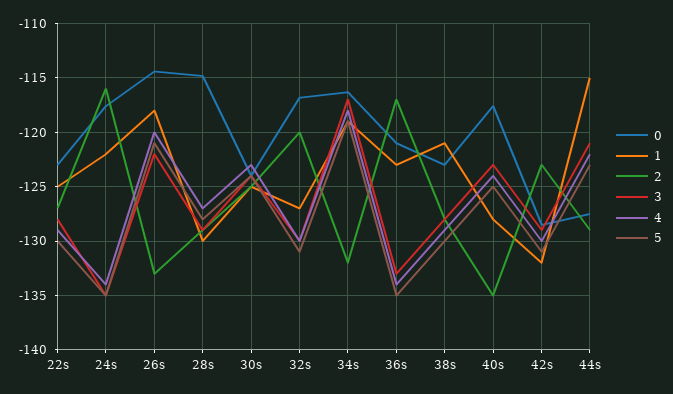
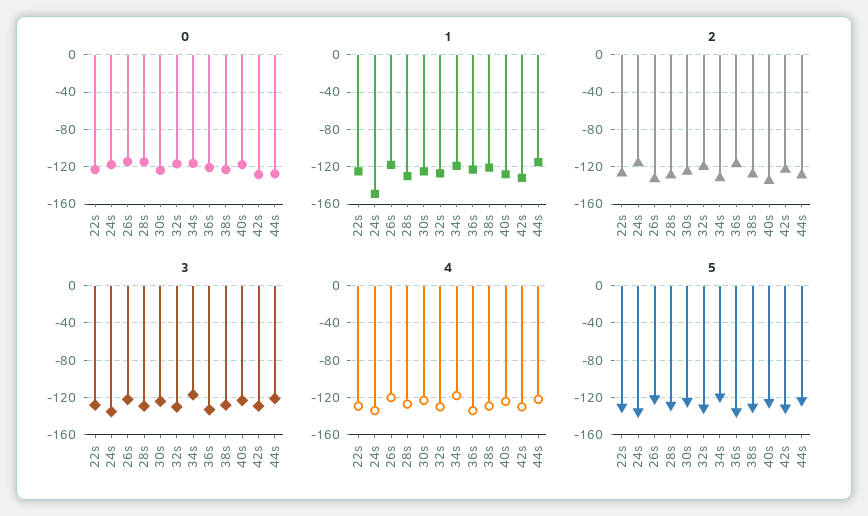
  {
    "0": {
      "22s": -123,
      "24s": -118,
      "26s": -114,
      "28s": -115,
      "30s": -124,
      "32s": -117,
      "34s": -116,
      "36s": -121,
      "38s": -123,
      "40s": -118,
      "42s": -129,
      "44s": -128
    },
    "1": {
      "22s": -125,
-     "24s": -122,
+     "24s": -150,
      "26s": -118,
      "28s": -130,
      "30s": -125,
      "32s": -127,
      "34s": -119,
      "36s": -123,
      "38s": -121,
      "40s": -128,
      "42s": -132,
      "44s": -115
    },
    "2": {
      "22s": -127,
      "24s": -116,
      "26s": -133,
      "28s": -129,
      "30s": -125,
      "32s": -120,
      "34s": -132,
      "36s": -117,
      "38s": -128,
      "40s": -135,
      "42s": -123,
      "44s": -129
    },
    "3": {
      "22s": -128,
      "24s": -135,
      "26s": -122,
      "28s": -129,
      "30s": -124,
      "32s": -130,
      "34s": -117,
      "36s": -133,
      "38s": -128,
      "40s": -123,
      "42s": -129,
      "44s": -121
    },
    "4": {
      "22s": -129,
      "24s": -134,
      "26s": -120,
      "28s": -127,
      "30s": -123,
      "32s": -130,
      "34s": -118,
      "36s": -134,
      "38s": -129,
      "40s": -124,
      "42s": -130,
      "44s": -122
    },
    "5": {
      "22s": -130,
      "24s": -135,
      "26s": -121,
      "28s": -128,
      "30s": -124,
      "32s": -131,
      "34s": -119,
      "36s": -135,
      "38s": -130,
      "40s": -125,
      "42s": -131,
      "44s": -123
    }
  }

